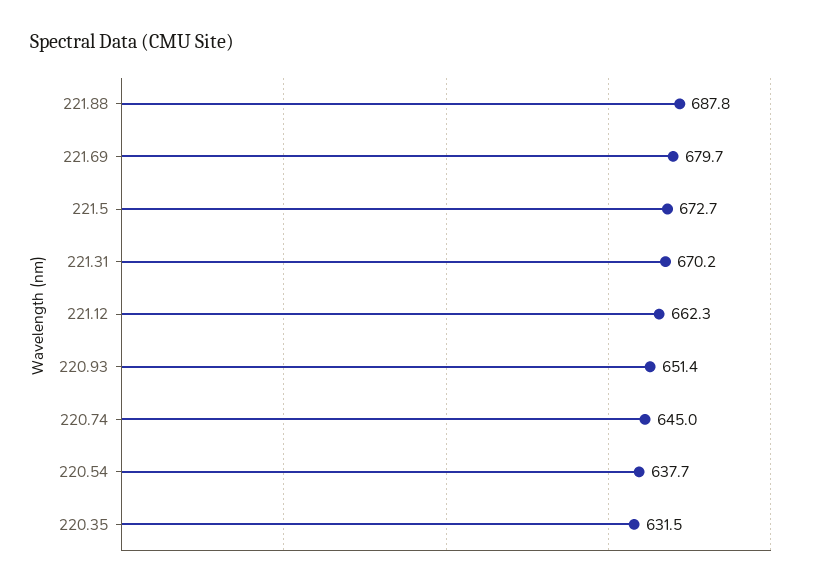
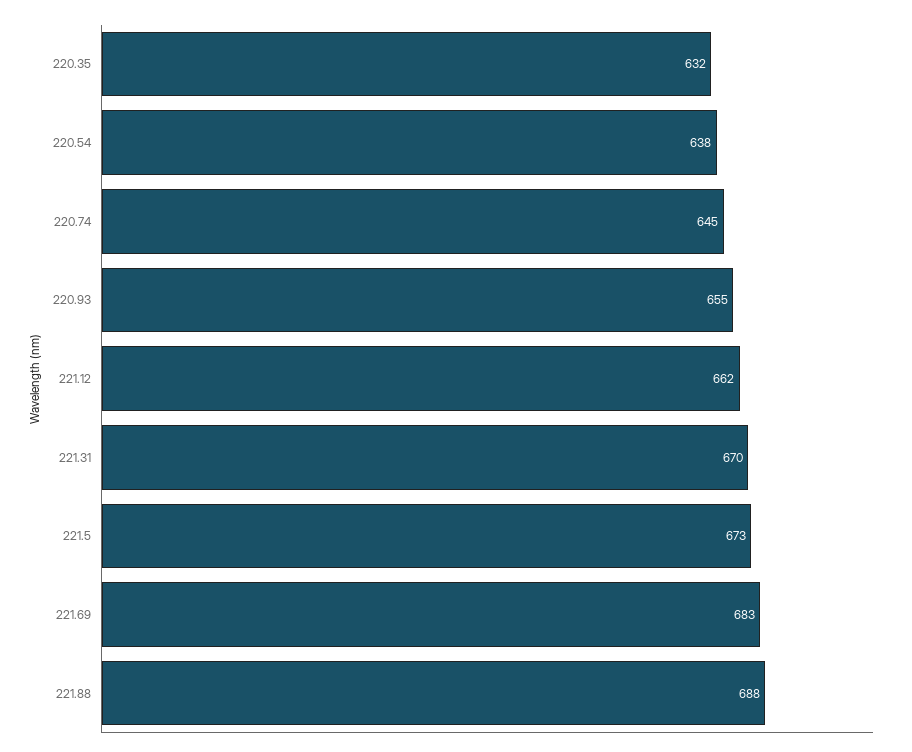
  {
    "221.88": 687.8,
-   "221.69": 679.7,
+   "221.69": 683,
    "221.5": 672.7,
    "221.31": 670.2,
    "221.12": 662.3,
-   "220.93": 651.4,
+   "220.93": 655,
    "220.74": 645,
    "220.54": 637.7,
    "220.35": 631.5
  }

